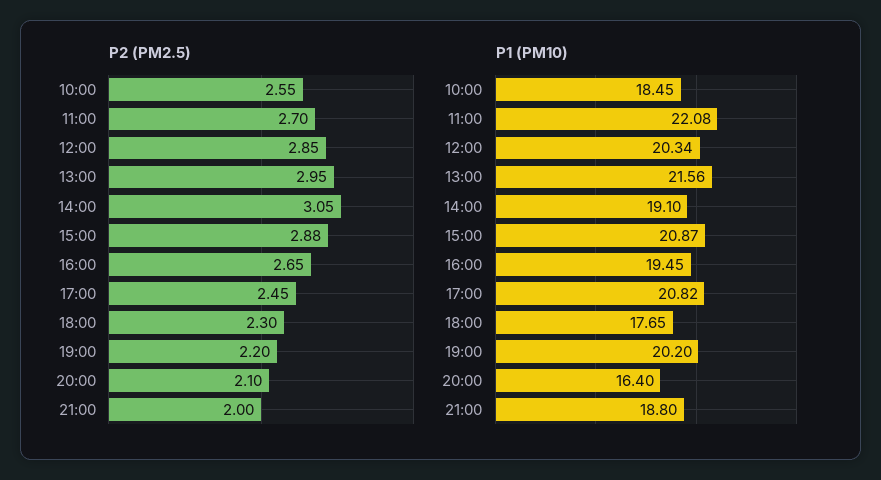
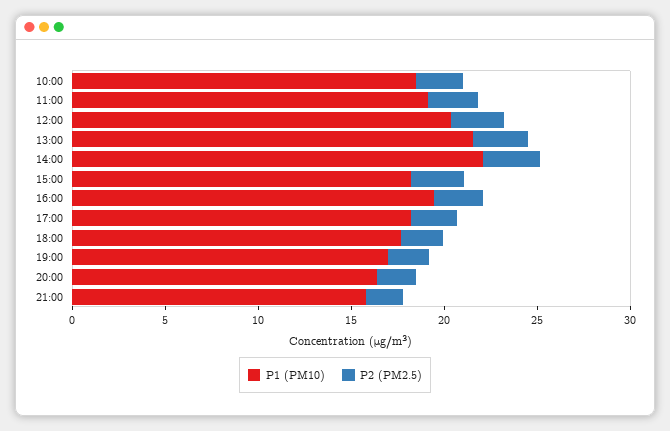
  {
    "P2 (PM2.5)": {
      "10:00": 2.55,
      "11:00": 2.7,
      "12:00": 2.85,
      "13:00": 2.95,
      "14:00": 3.05,
      "15:00": 2.88,
      "16:00": 2.65,
      "17:00": 2.45,
      "18:00": 2.3,
      "19:00": 2.2,
      "20:00": 2.1,
      "21:00": 2
    },
    "P1 (PM10)": {
      "10:00": 18.45,
-     "11:00": 22.08,
+     "11:00": 19,
      "12:00": 20.34,
      "13:00": 21.56,
-     "14:00": 19.1,
+     "14:00": 22,
-     "15:00": 20.87,
+     "15:00": 18,
      "16:00": 19.45,
-     "17:00": 20.82,
+     "17:00": 18,
      "18:00": 17.65,
-     "19:00": 20.2,
+     "19:00": 17,
      "20:00": 16.4,
-     "21:00": 18.8
+     "21:00": 16
    }
  }

